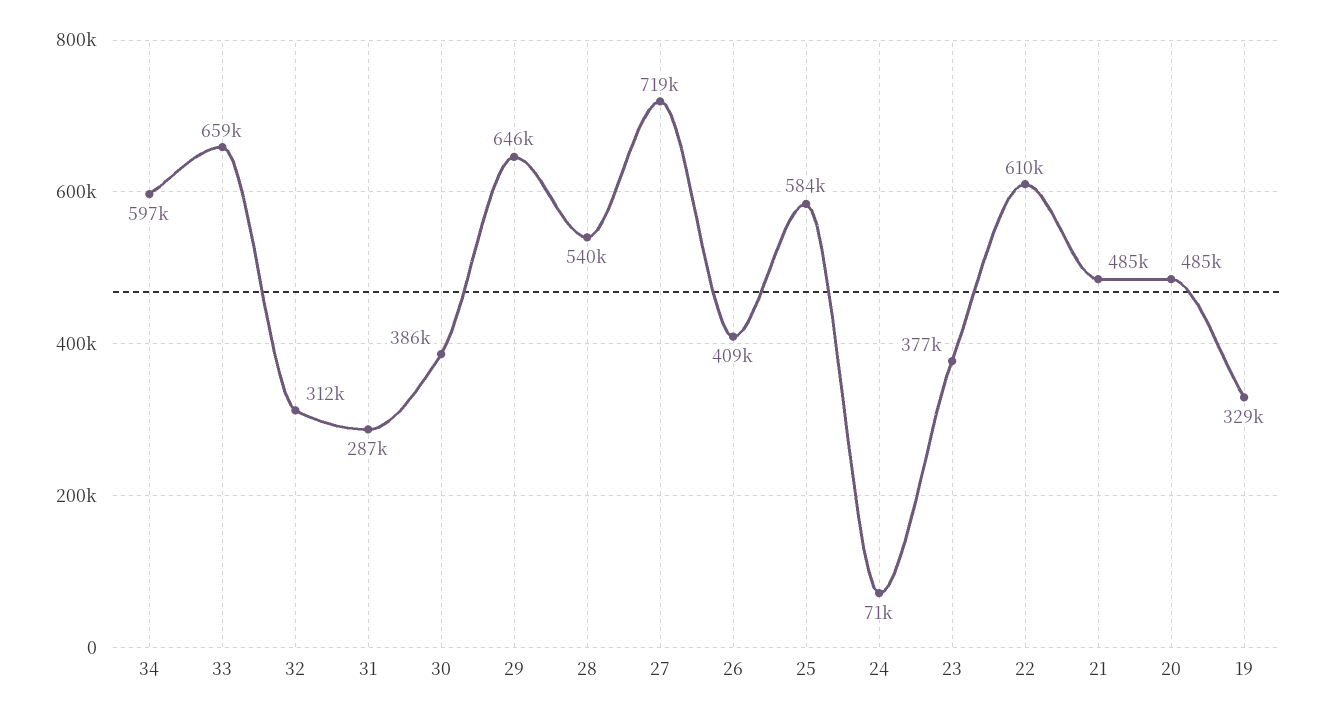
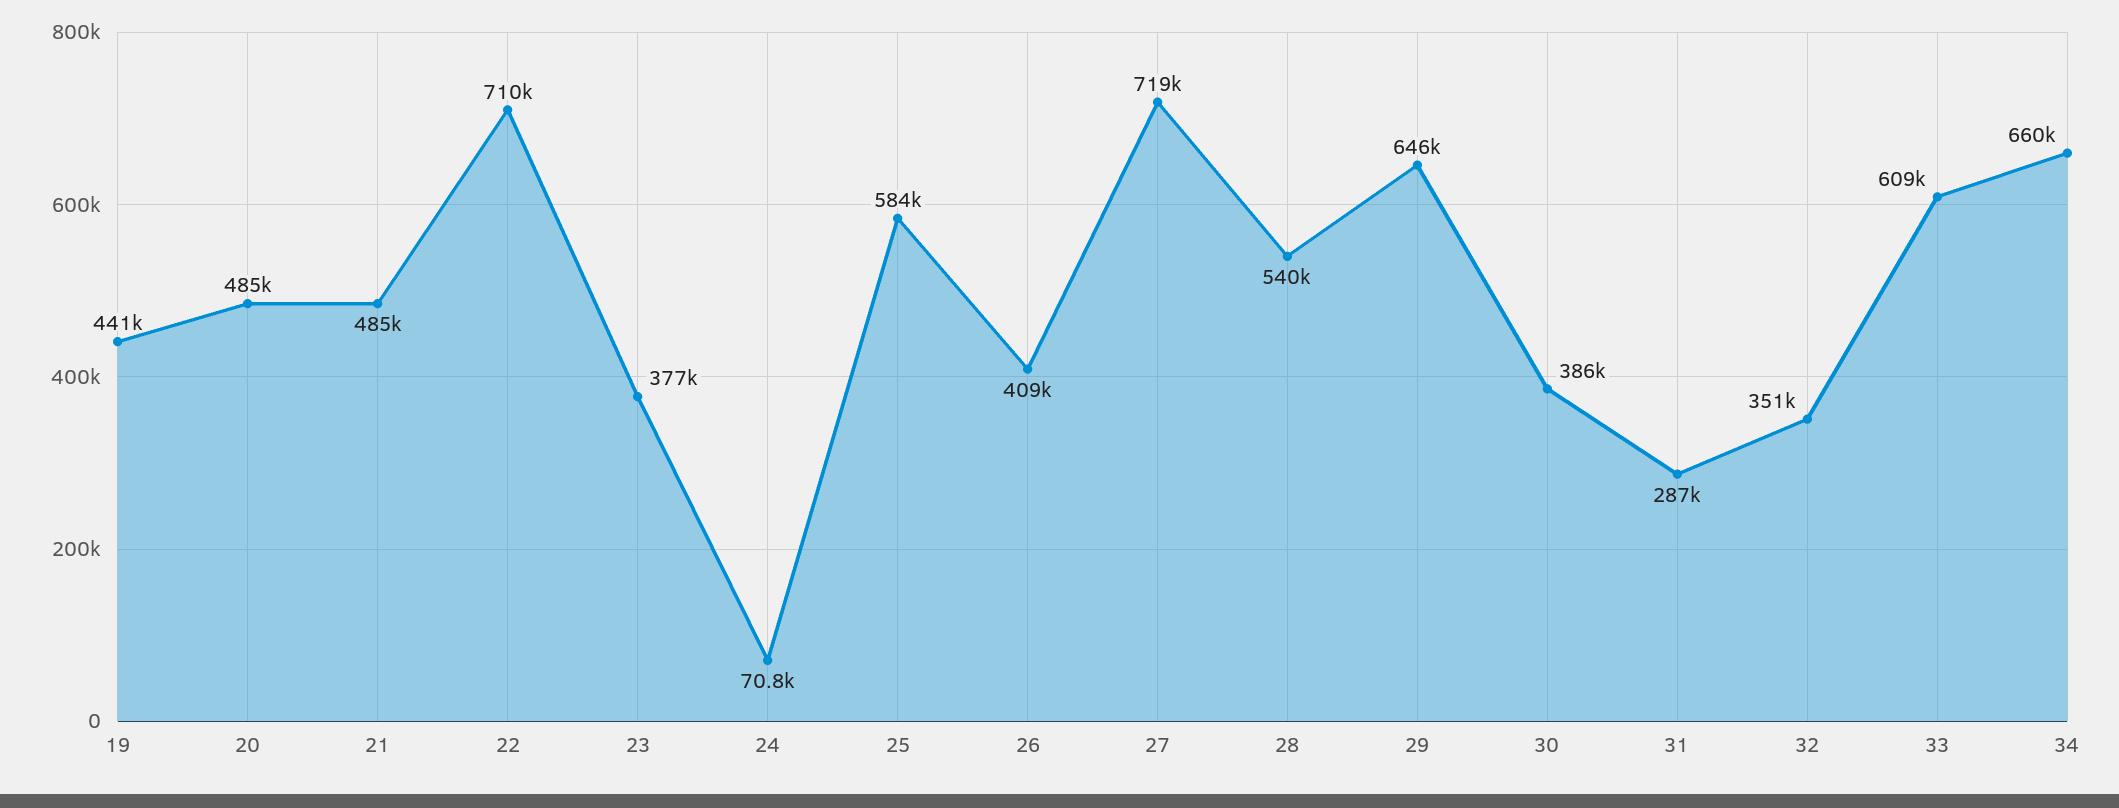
  {
-   "34": 597000,
+   "34": 660000,
-   "33": 659000,
+   "33": 609000,
-   "32": 312000,
+   "32": 351000,
    "31": 287000,
    "30": 386000,
    "29": 646000,
    "28": 540000,
    "27": 719000,
    "26": 409000,
    "25": 584000,
    "24": 70800,
    "23": 377000,
-   "22": 610000,
+   "22": 710000,
    "21": 485000,
    "20": 485000,
-   "19": 329000
+   "19": 441000
  }

